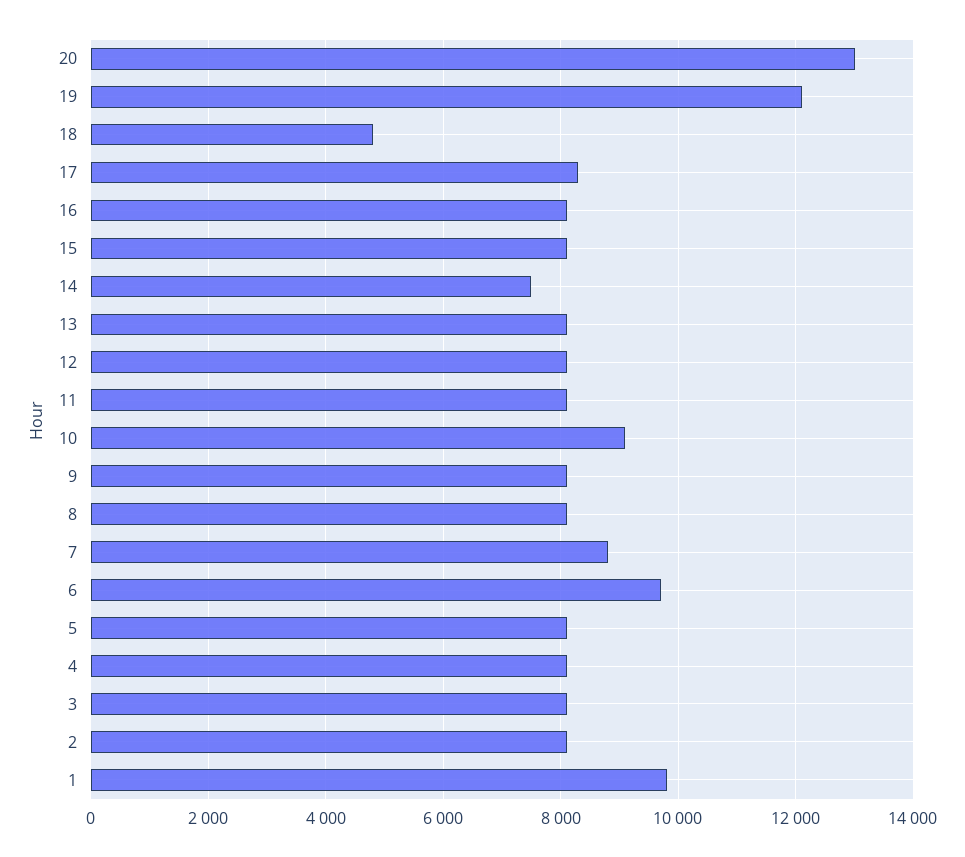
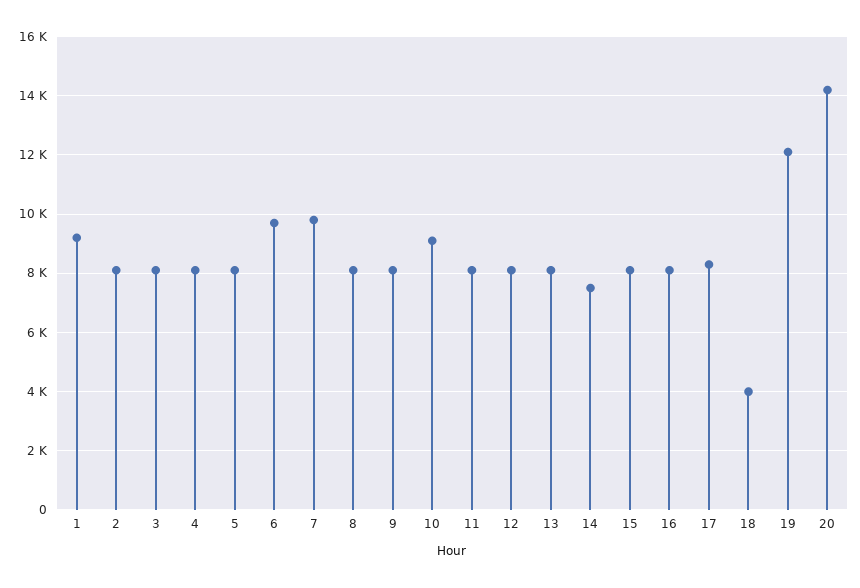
  {
-   "20": 13000,
+   "20": 14250,
    "19": 12200,
-   "18": 4800,
+   "18": 4000,
    "17": 8400,
    "16": 8200,
    "15": 8200,
    "14": 7600,
    "13": 8200,
    "12": 8200,
    "11": 8200,
    "10": 9200,
    "9": 8200,
    "8": 8200,
-   "7": 8800,
+   "7": 9750,
    "6": 9800,
    "5": 8200,
    "4": 8200,
    "3": 8200,
    "2": 8200,
-   "1": 9800
+   "1": 9250
  }

